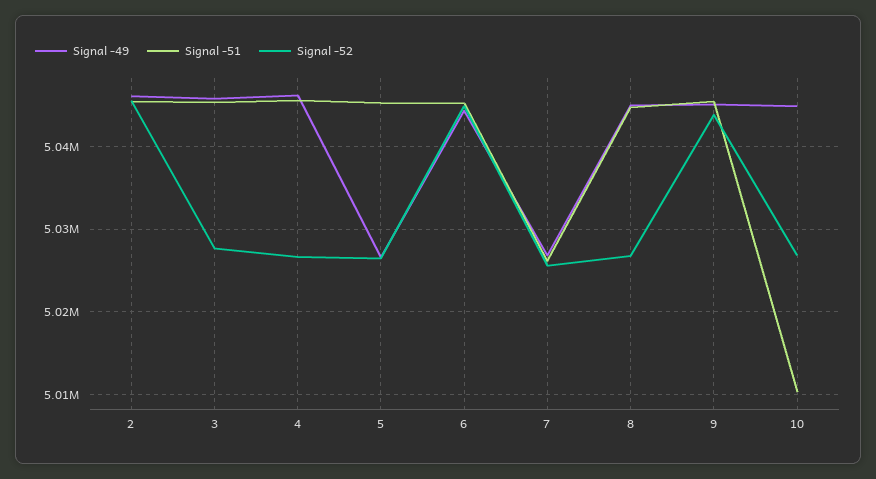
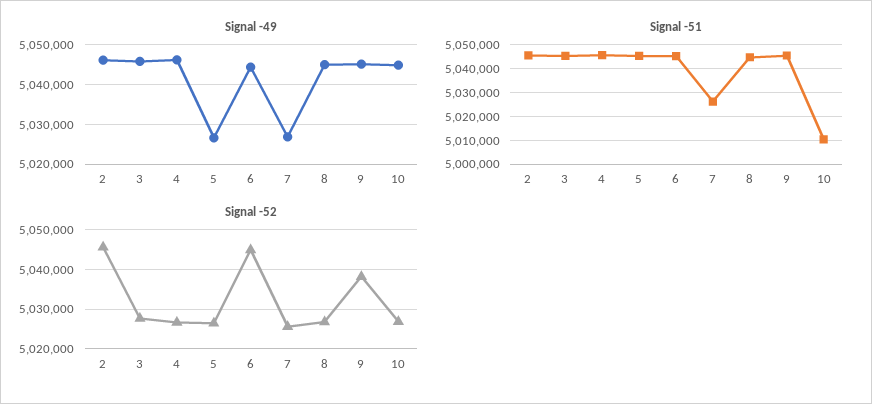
  {
    "Signal -49": {
      "2": 5046000,
      "3": 5046000,
      "4": 5046000,
      "5": 5027000,
      "6": 5044000,
      "7": 5027000,
      "8": 5045000,
      "9": 5045000,
      "10": 5045000
    },
    "Signal -51": {
      "2": 5046000,
      "3": 5045000,
      "4": 5046000,
      "5": 5045000,
      "6": 5045000,
      "7": 5026000,
      "8": 5045000,
      "9": 5045000,
      "10": 5010000
    },
    "Signal -52": {
      "2": 5046000,
      "3": 5028000,
      "4": 5027000,
      "5": 5026000,
      "6": 5045000,
      "7": 5026000,
      "8": 5027000,
-     "9": 5044000,
+     "9": 5038000,
      "10": 5027000
    }
  }

